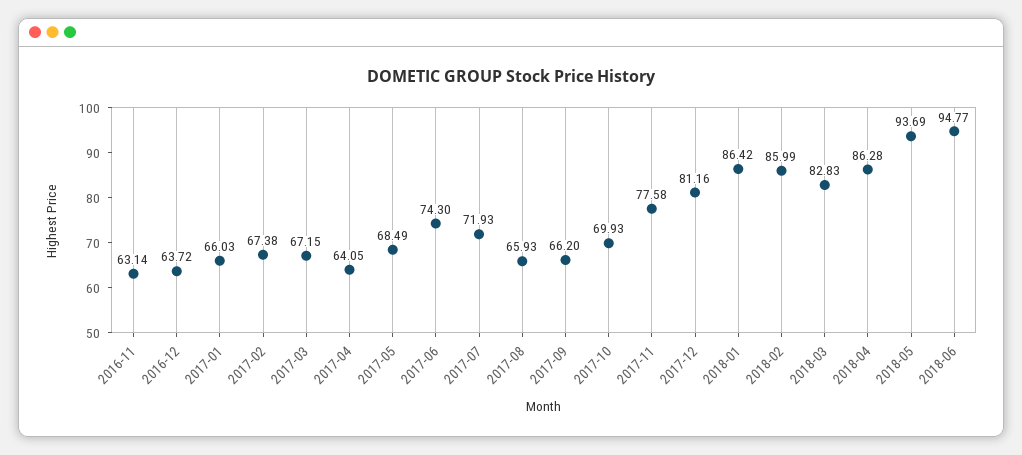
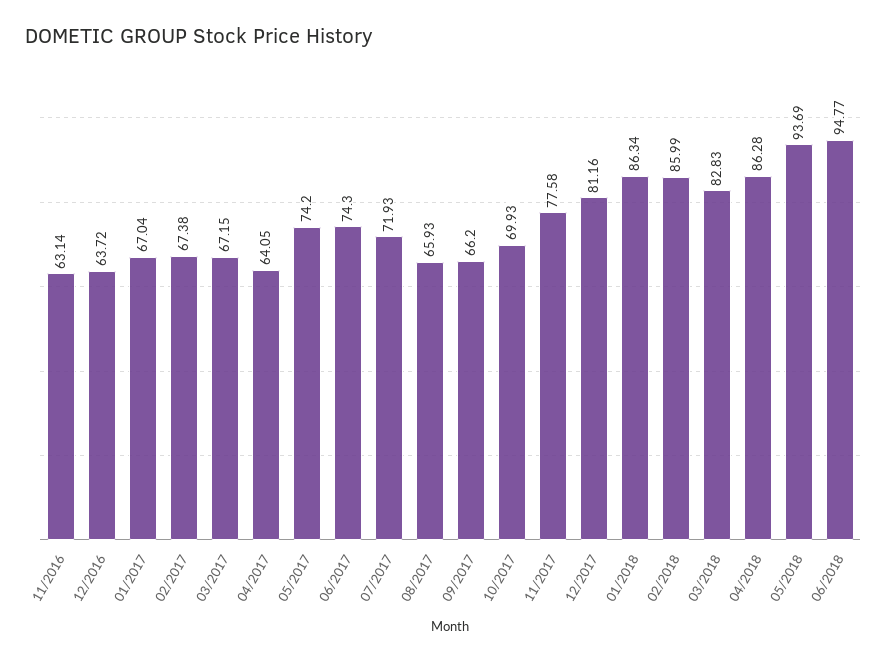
  {
    "2016-11": 63.14,
    "2016-12": 63.72,
-   "2017-01": 66.03,
+   "2017-01": 67.04,
    "2017-02": 67.38,
    "2017-03": 67.15,
    "2017-04": 64.05,
-   "2017-05": 68.49,
+   "2017-05": 74.2,
    "2017-06": 74.3,
    "2017-07": 71.93,
    "2017-08": 65.93,
    "2017-09": 66.2,
    "2017-10": 69.93,
    "2017-11": 77.58,
    "2017-12": 81.16,
-   "2018-01": 86.42,
+   "2018-01": 86.34,
    "2018-02": 85.99,
    "2018-03": 82.83,
    "2018-04": 86.28,
    "2018-05": 93.69,
    "2018-06": 94.77
  }

